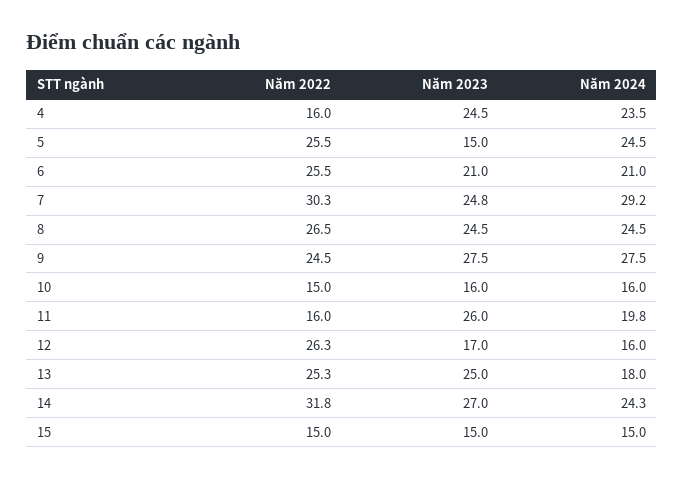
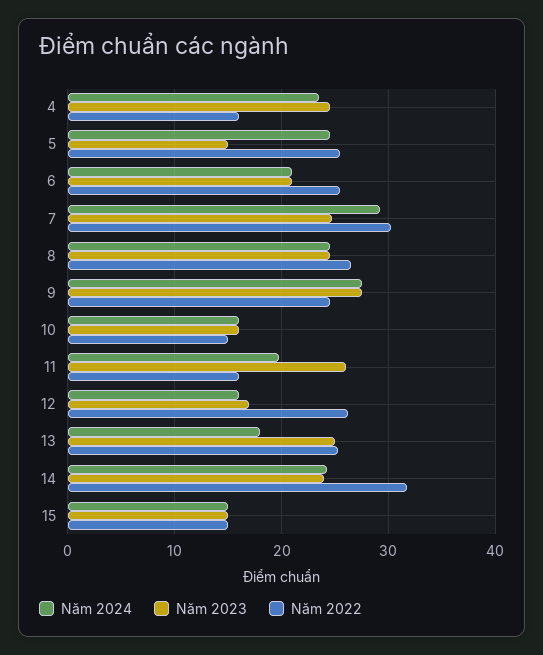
  {
    "Năm 2022": {
      "4": 16,
      "5": 25.5,
      "6": 25.5,
      "7": 30.3,
      "8": 26.5,
      "9": 24.5,
      "10": 15,
      "11": 16,
      "12": 26.3,
      "13": 25.3,
      "14": 31.8,
      "15": 15
    },
    "Năm 2023": {
      "4": 24.5,
      "5": 15,
      "6": 21,
      "7": 24.8,
      "8": 24.5,
      "9": 27.5,
      "10": 16,
      "11": 26,
      "12": 17,
      "13": 25,
-     "14": 27,
+     "14": 24,
      "15": 15
    },
    "Năm 2024": {
      "4": 23.5,
      "5": 24.5,
      "6": 21,
      "7": 29.2,
      "8": 24.5,
      "9": 27.5,
      "10": 16,
      "11": 19.8,
      "12": 16,
      "13": 18,
      "14": 24.3,
      "15": 15
    }
  }

